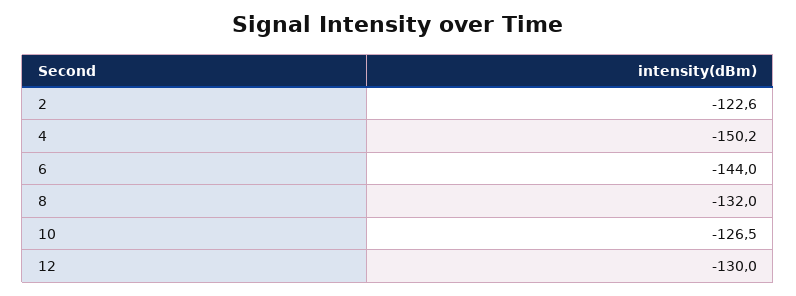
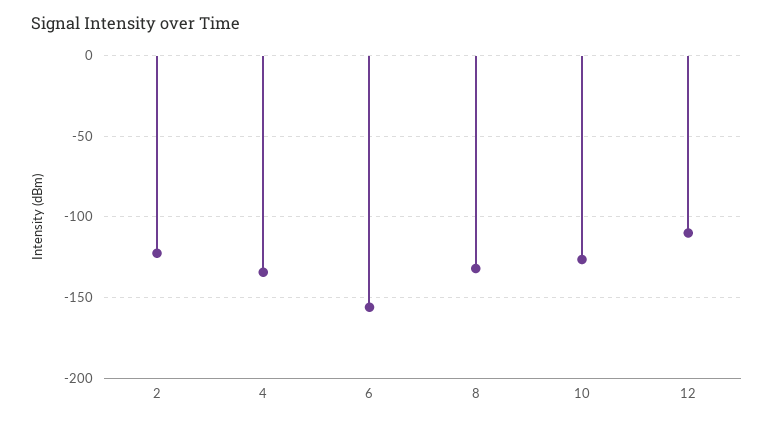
  {
    "2": -122.6,
-   "4": -150.2,
+   "4": -135,
-   "6": -144,
+   "6": -155,
    "8": -132,
    "10": -126.5,
-   "12": -130
+   "12": -110
  }

